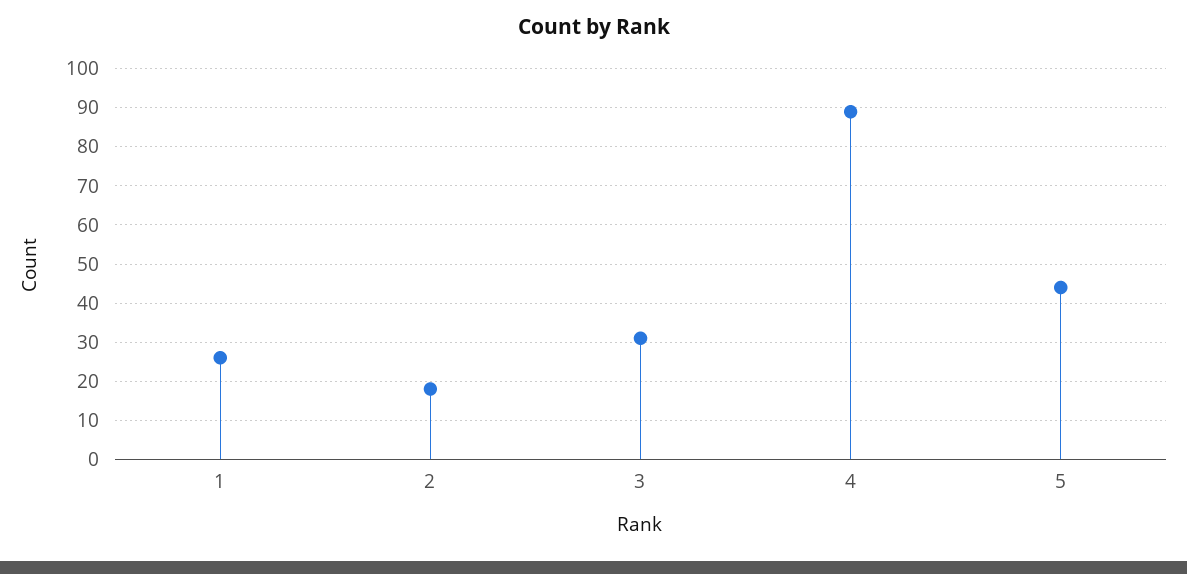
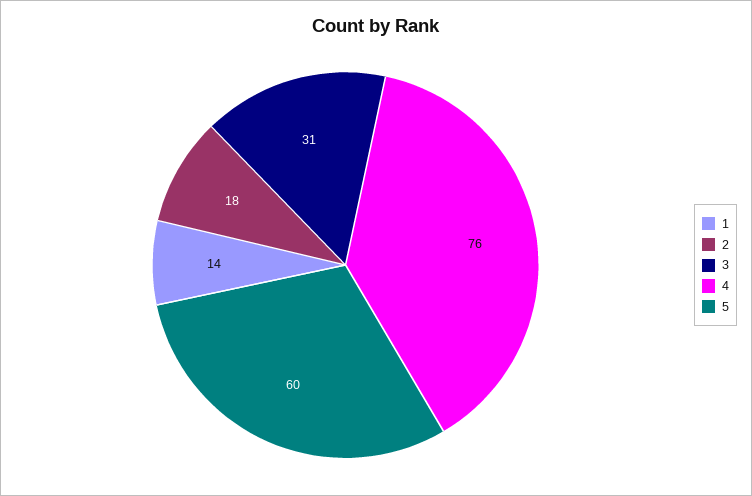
  {
-   "1": 25,
+   "1": 14,
    "2": 18,
    "3": 31,
-   "4": 90,
+   "4": 76,
-   "5": 45
+   "5": 60
  }

